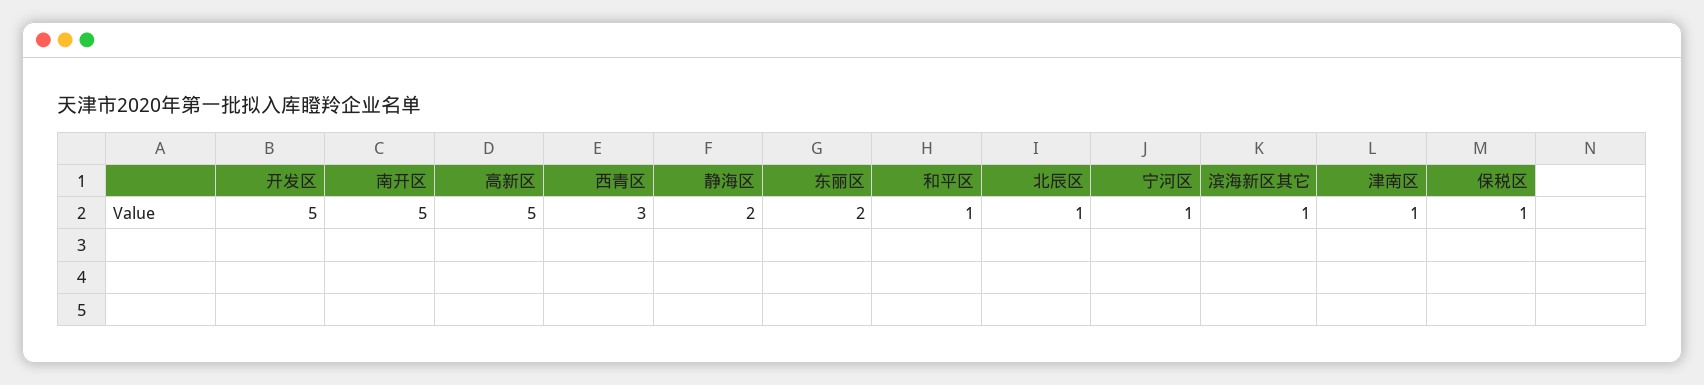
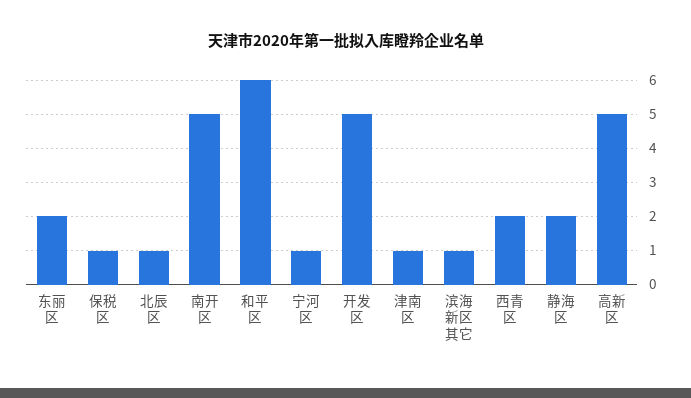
  {
    "开发区": 5,
    "南开区": 5,
    "高新区": 5,
-   "西青区": 3,
+   "西青区": 2,
    "静海区": 2,
    "东丽区": 2,
-   "和平区": 1,
+   "和平区": 6,
    "北辰区": 1,
    "宁河区": 1,
    "滨海新区其它": 1,
    "津南区": 1,
    "保税区": 1
  }

